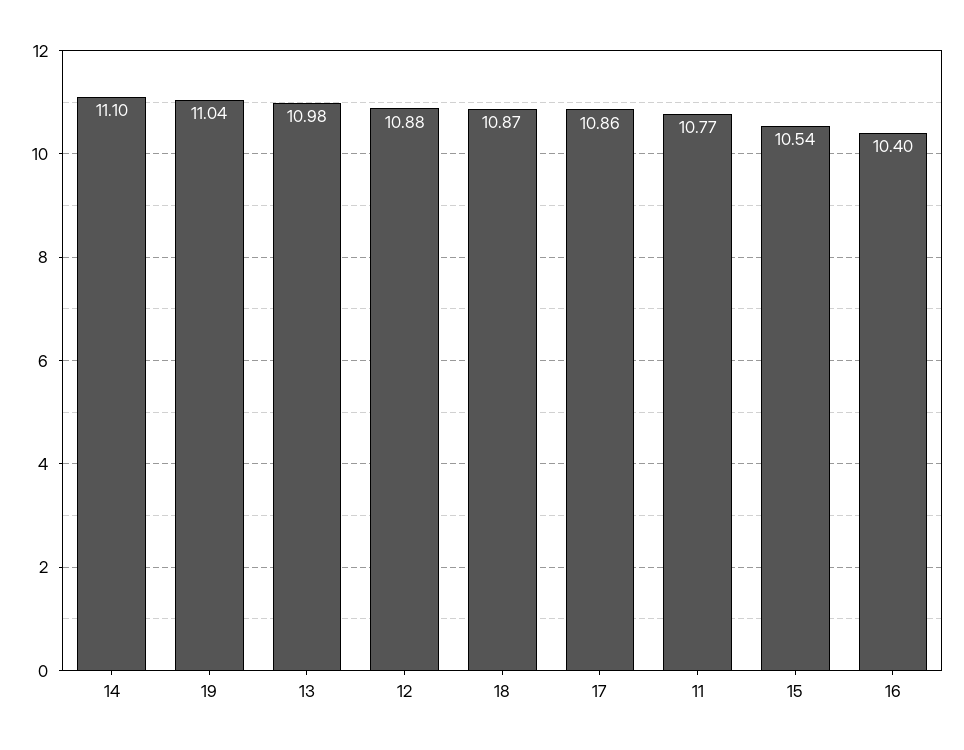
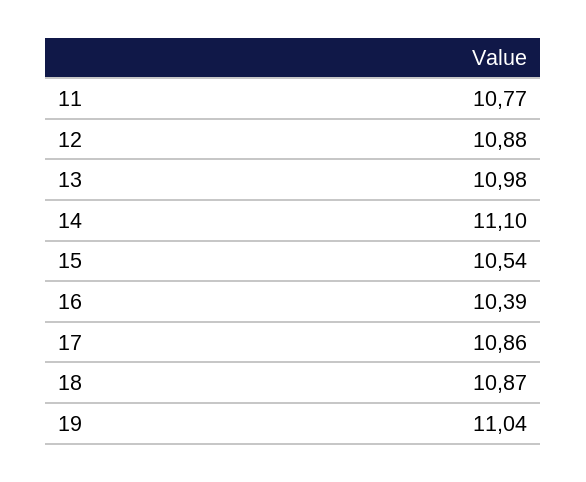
  {
    "14": 11.1,
    "19": 11.04,
    "13": 10.98,
    "12": 10.88,
    "18": 10.87,
    "17": 10.86,
    "11": 10.77,
    "15": 10.54,
-   "16": 10.4
+   "16": 10.39
  }

